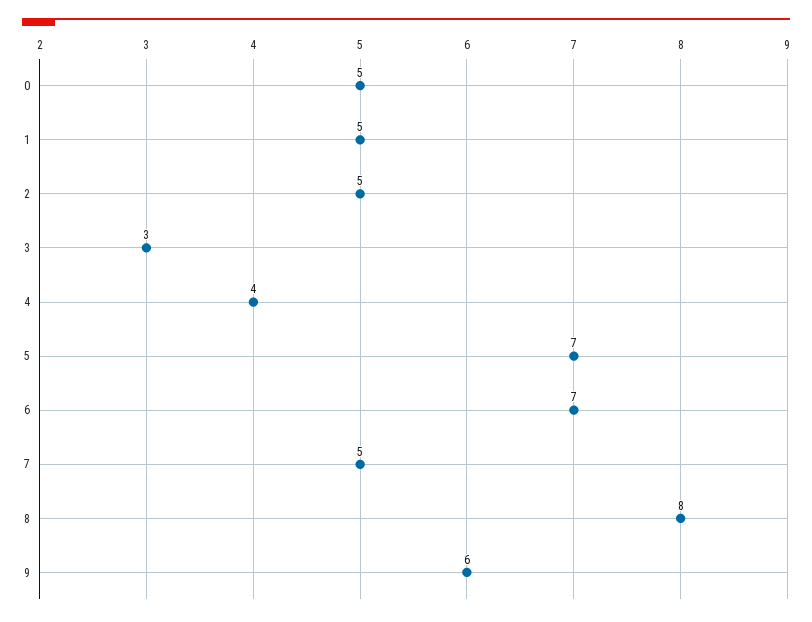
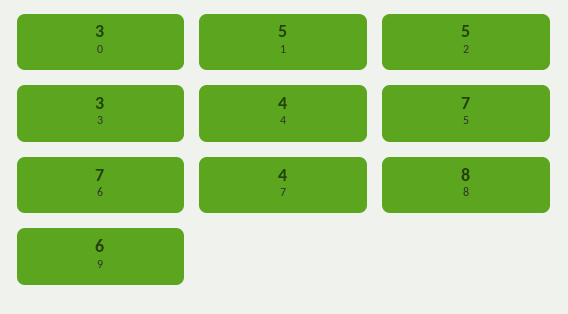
  {
-   "0": 5,
+   "0": 3,
    "1": 5,
    "2": 5,
    "3": 3,
    "4": 4,
    "5": 7,
    "6": 7,
-   "7": 5,
+   "7": 4,
    "8": 8,
    "9": 6
  }

